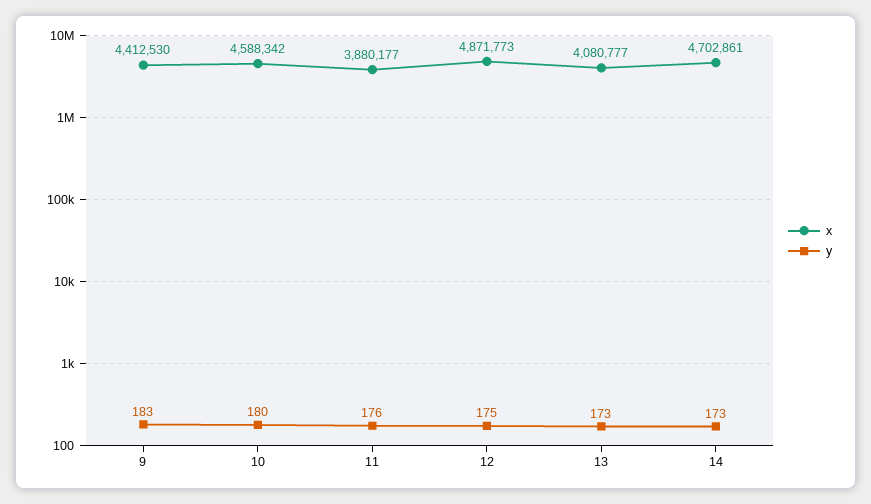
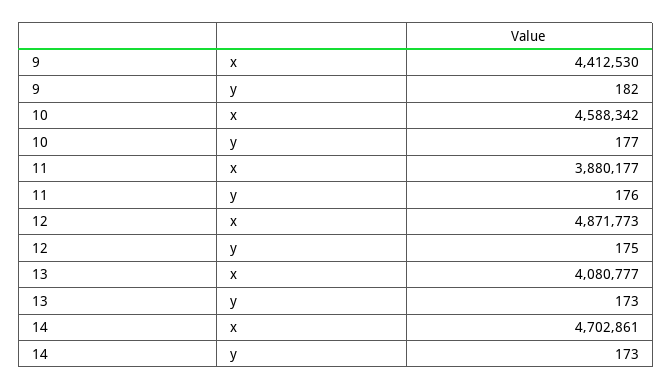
  {
    "x": {
      "9": 4412530,
      "10": 4588342,
      "11": 3880177,
      "12": 4871773,
      "13": 4080777,
      "14": 4702861
    },
    "y": {
-     "9": 183,
+     "9": 182,
-     "10": 180,
+     "10": 177,
      "11": 176,
      "12": 175,
      "13": 173,
      "14": 173
    }
  }

